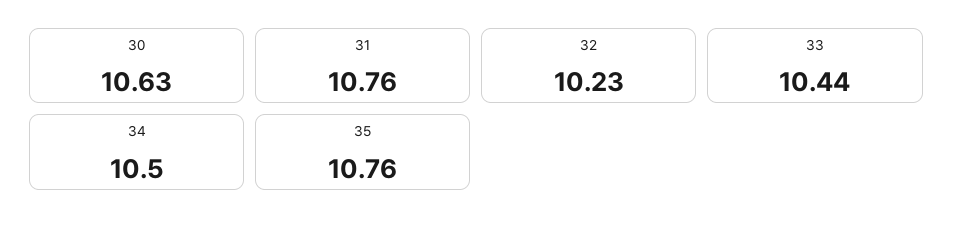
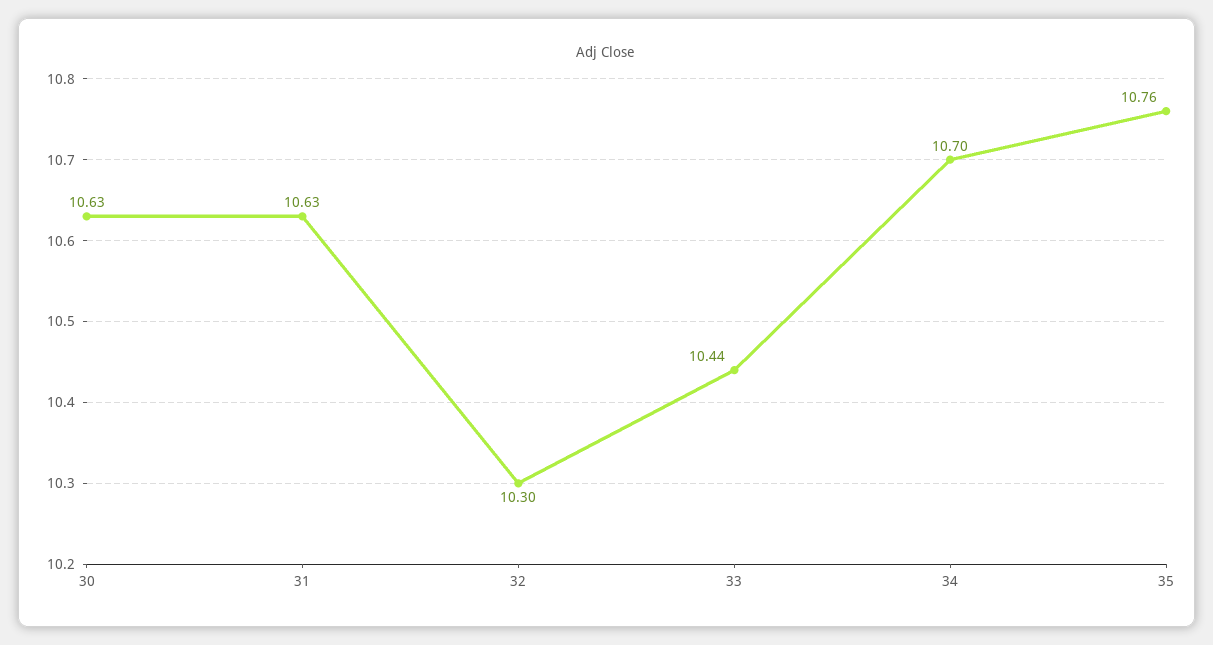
  {
    "30": 10.63,
-   "31": 10.76,
+   "31": 10.63,
-   "32": 10.23,
+   "32": 10.3,
    "33": 10.44,
-   "34": 10.5,
+   "34": 10.7,
    "35": 10.76
  }

